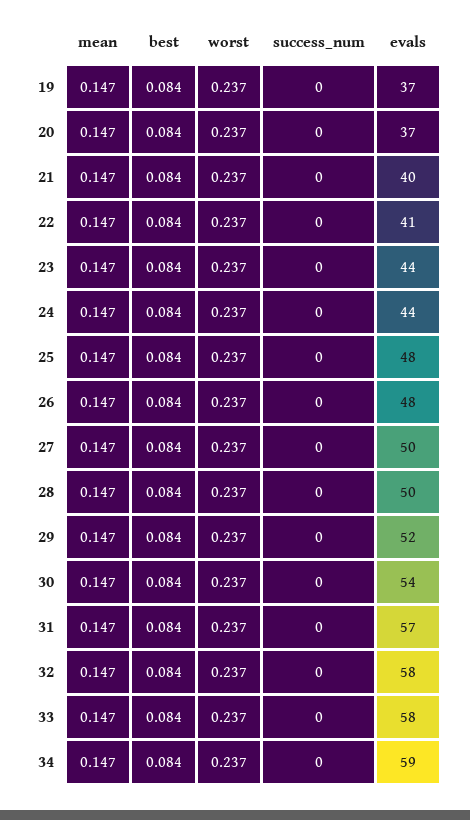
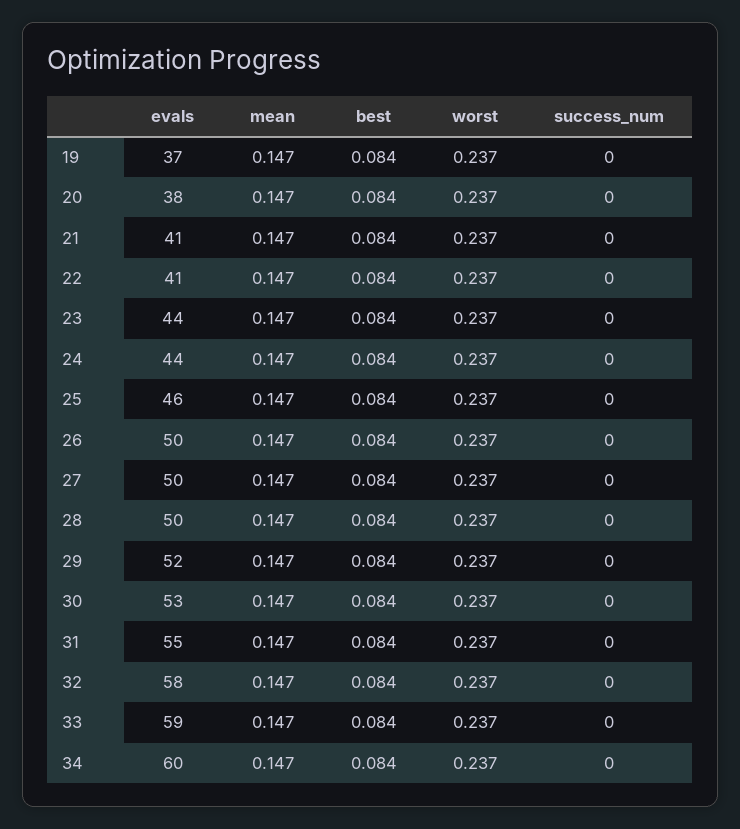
  {
    "mean": {
      "19": 0.147,
      "20": 0.147,
      "21": 0.147,
      "22": 0.147,
      "23": 0.147,
      "24": 0.147,
      "25": 0.147,
      "26": 0.147,
      "27": 0.147,
      "28": 0.147,
      "29": 0.147,
      "30": 0.147,
      "31": 0.147,
      "32": 0.147,
      "33": 0.147,
      "34": 0.147
    },
    "best": {
      "19": 0.084,
      "20": 0.084,
      "21": 0.084,
      "22": 0.084,
      "23": 0.084,
      "24": 0.084,
      "25": 0.084,
      "26": 0.084,
      "27": 0.084,
      "28": 0.084,
      "29": 0.084,
      "30": 0.084,
      "31": 0.084,
      "32": 0.084,
      "33": 0.084,
      "34": 0.084
    },
    "worst": {
      "19": 0.237,
      "20": 0.237,
      "21": 0.237,
      "22": 0.237,
      "23": 0.237,
      "24": 0.237,
      "25": 0.237,
      "26": 0.237,
      "27": 0.237,
      "28": 0.237,
      "29": 0.237,
      "30": 0.237,
      "31": 0.237,
      "32": 0.237,
      "33": 0.237,
      "34": 0.237
    },
    "success_num": {
      "19": 0,
      "20": 0,
      "21": 0,
      "22": 0,
      "23": 0,
      "24": 0,
      "25": 0,
      "26": 0,
      "27": 0,
      "28": 0,
      "29": 0,
      "30": 0,
      "31": 0,
      "32": 0,
      "33": 0,
      "34": 0
    },
    "evals": {
      "19": 37,
-     "20": 37,
+     "20": 38,
-     "21": 40,
+     "21": 41,
      "22": 41,
      "23": 44,
      "24": 44,
-     "25": 48,
+     "25": 46,
-     "26": 48,
+     "26": 50,
      "27": 50,
      "28": 50,
      "29": 52,
-     "30": 54,
+     "30": 53,
-     "31": 57,
+     "31": 55,
      "32": 58,
-     "33": 58,
+     "33": 59,
-     "34": 59
+     "34": 60
    }
  }

